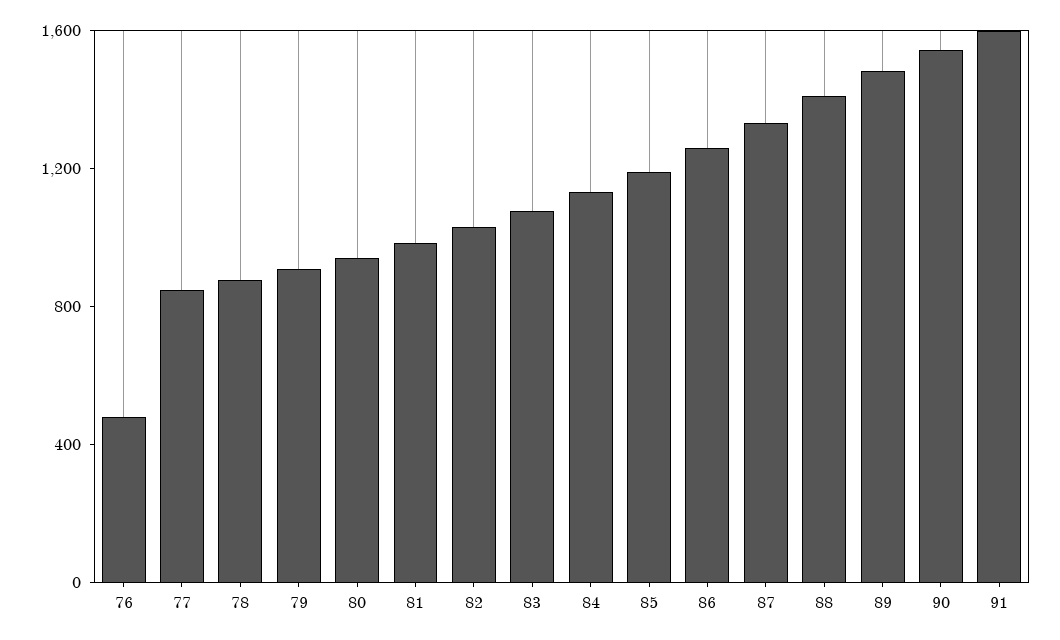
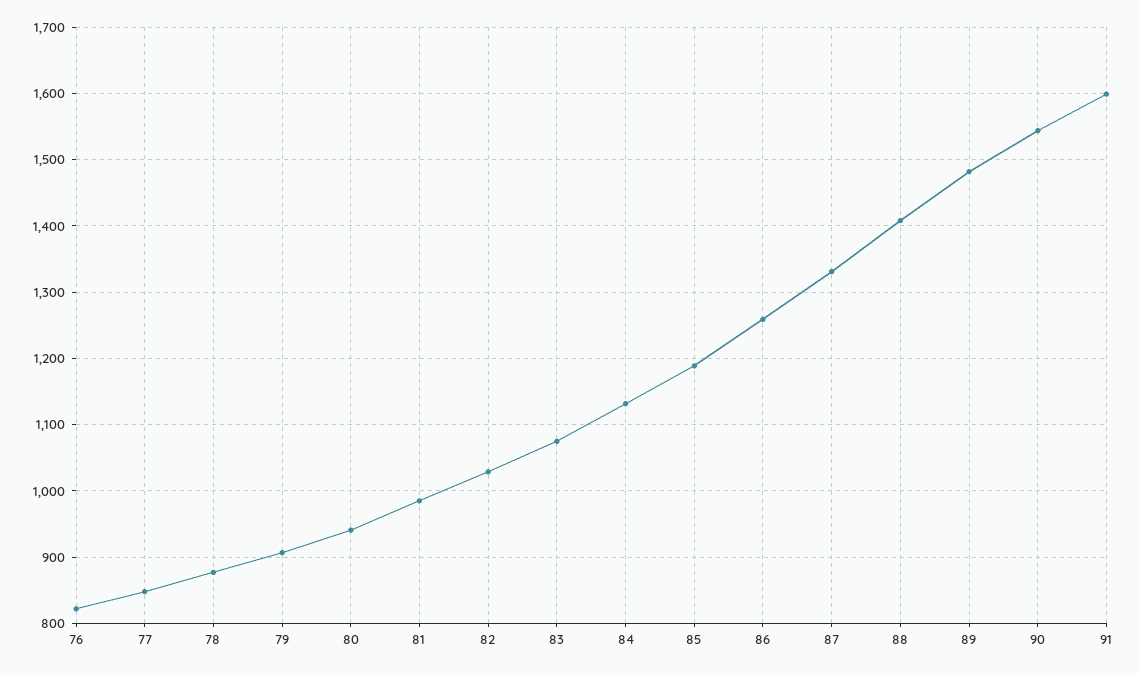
  {
-   "76": 500,
+   "76": 820,
    "77": 850,
    "78": 880,
    "79": 910,
    "80": 940,
    "81": 990,
    "82": 1030,
    "83": 1080,
    "84": 1130,
    "85": 1190,
    "86": 1260,
    "87": 1330,
    "88": 1410,
    "89": 1480,
    "90": 1540,
    "91": 1600
  }

